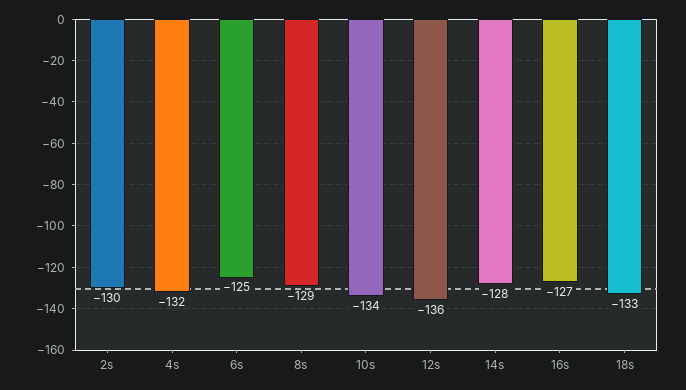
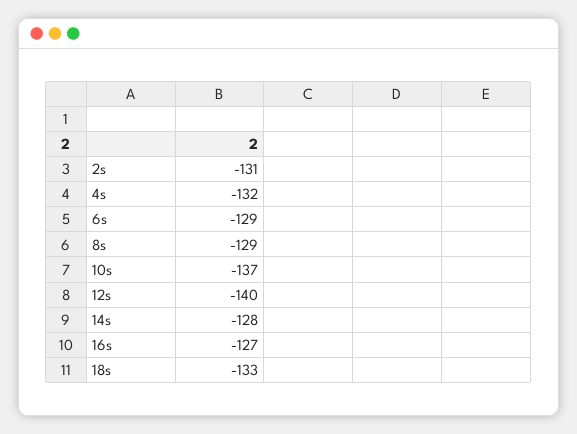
  {
-   "2s": -130,
+   "2s": -131,
    "4s": -132,
-   "6s": -125,
+   "6s": -129,
    "8s": -129,
-   "10s": -134,
+   "10s": -137,
-   "12s": -136,
+   "12s": -140,
    "14s": -128,
    "16s": -127,
    "18s": -133
  }

